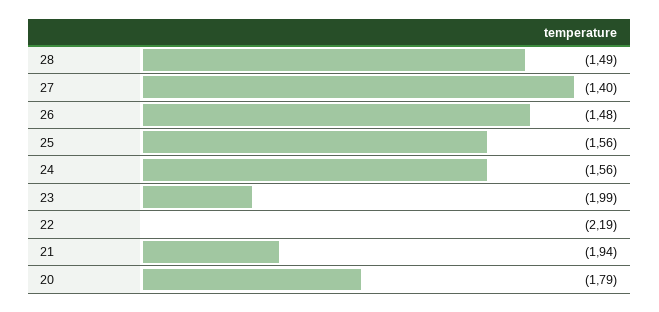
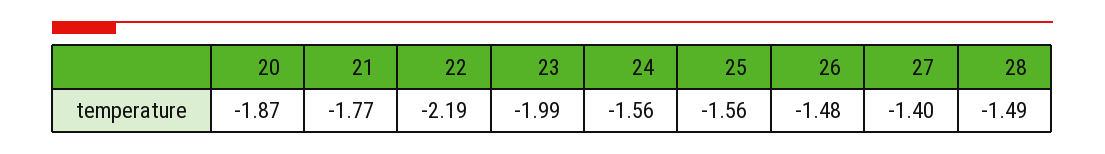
  {
    "28": -1.49,
    "27": -1.4,
    "26": -1.48,
    "25": -1.56,
    "24": -1.56,
    "23": -1.99,
    "22": -2.19,
-   "21": -1.94,
+   "21": -1.77,
-   "20": -1.79
+   "20": -1.87
  }

